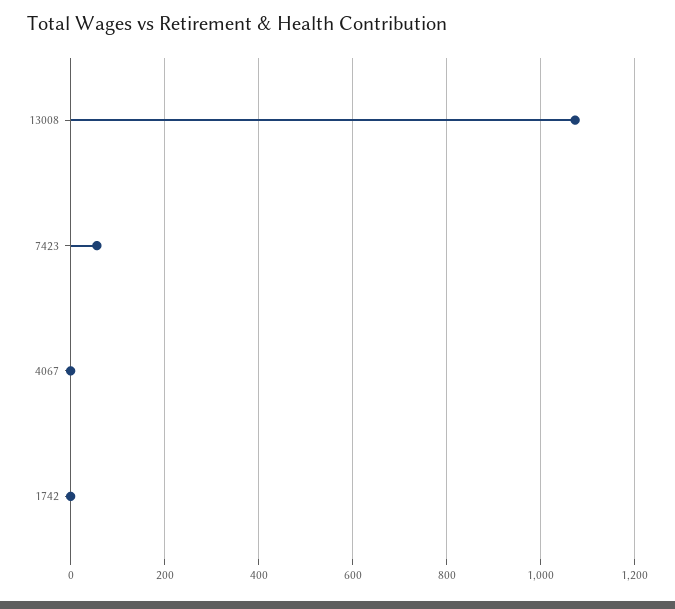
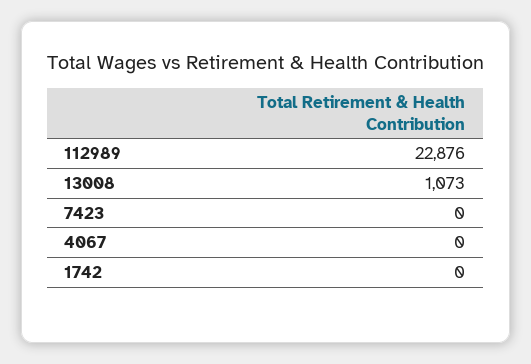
  {
    "13008": 1073,
-   "7423": 60,
+   "7423": 0,
    "4067": 0,
-   "1742": 0
+   "1742": 0,
+   "112989": 22876
  }

